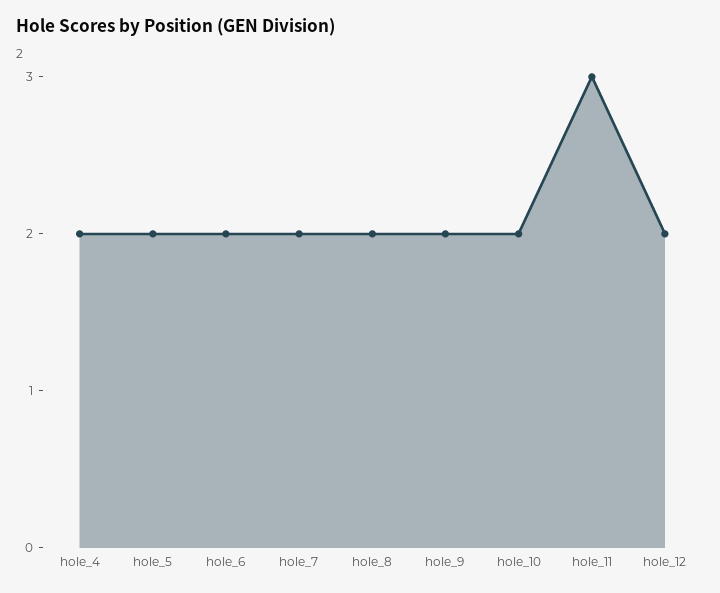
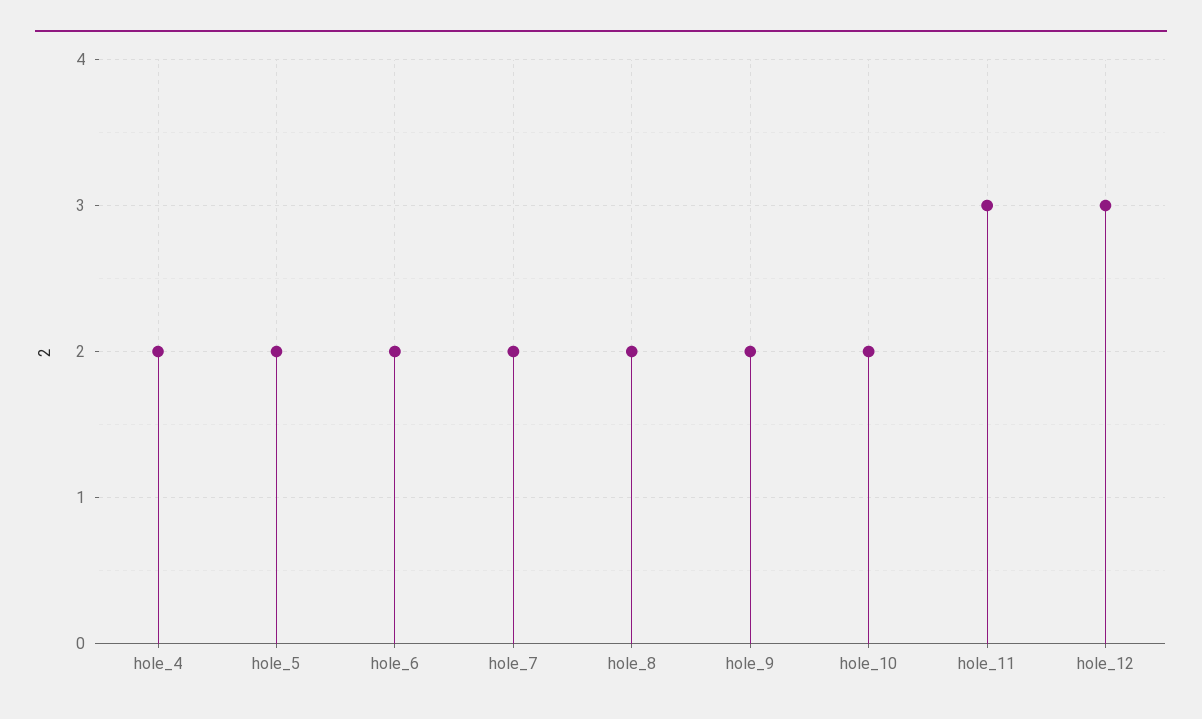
  {
    "hole_4": 2,
    "hole_5": 2,
    "hole_6": 2,
    "hole_7": 2,
    "hole_8": 2,
    "hole_9": 2,
    "hole_10": 2,
    "hole_11": 3,
-   "hole_12": 2
+   "hole_12": 3
  }

